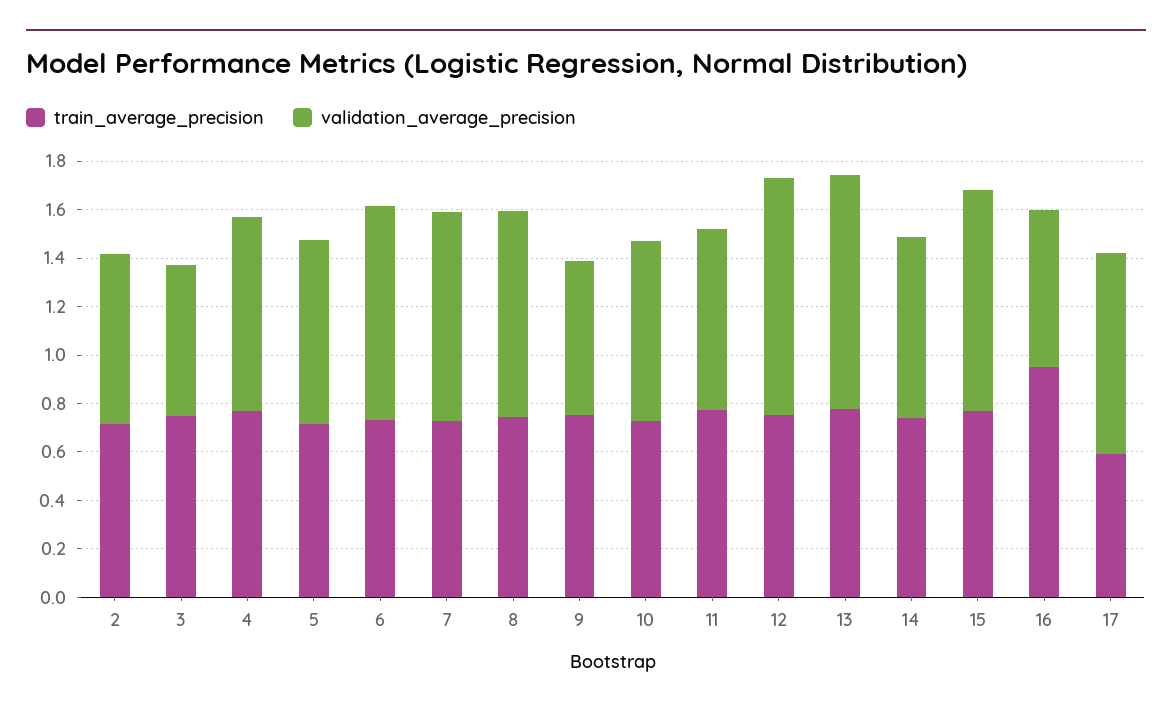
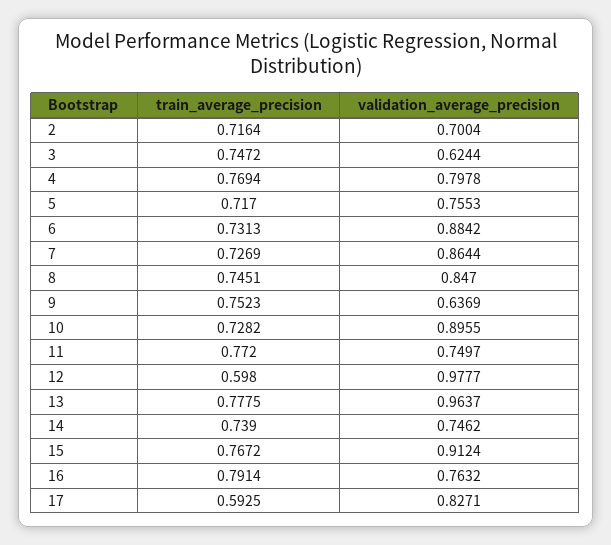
  {
    "train_average_precision": {
      "2": 0.7164,
      "3": 0.7472,
      "4": 0.7694,
      "5": 0.717,
      "6": 0.7313,
      "7": 0.7269,
      "8": 0.7451,
      "9": 0.7523,
      "10": 0.7282,
      "11": 0.772,
-     "12": 0.75,
+     "12": 0.598,
      "13": 0.7775,
      "14": 0.739,
      "15": 0.7672,
-     "16": 0.95,
+     "16": 0.7914,
      "17": 0.5925
    },
    "validation_average_precision": {
      "2": 0.7004,
      "3": 0.6244,
      "4": 0.7978,
      "5": 0.7553,
      "6": 0.8842,
      "7": 0.8644,
      "8": 0.847,
      "9": 0.6369,
-     "10": 0.75,
+     "10": 0.8955,
      "11": 0.7497,
      "12": 0.9777,
      "13": 0.9637,
      "14": 0.7462,
      "15": 0.9124,
-     "16": 0.65,
+     "16": 0.7632,
      "17": 0.8271
    }
  }

